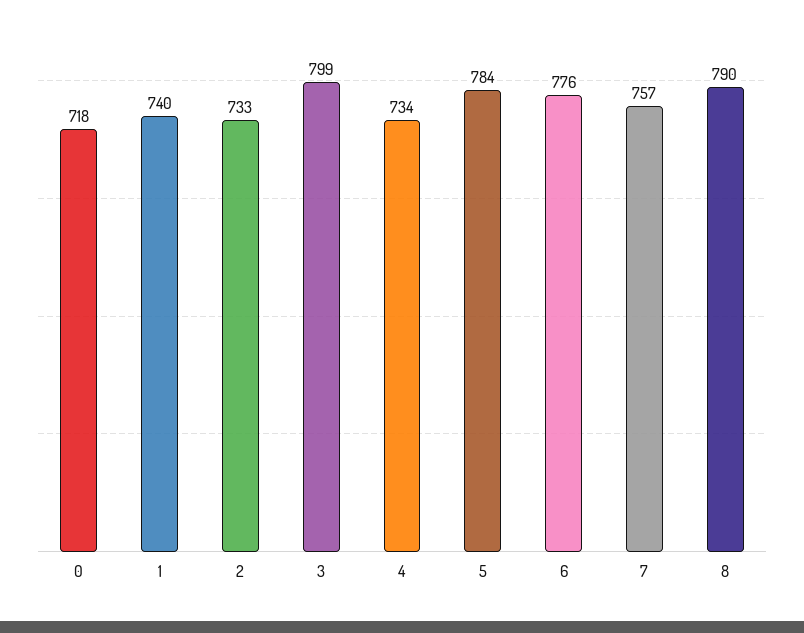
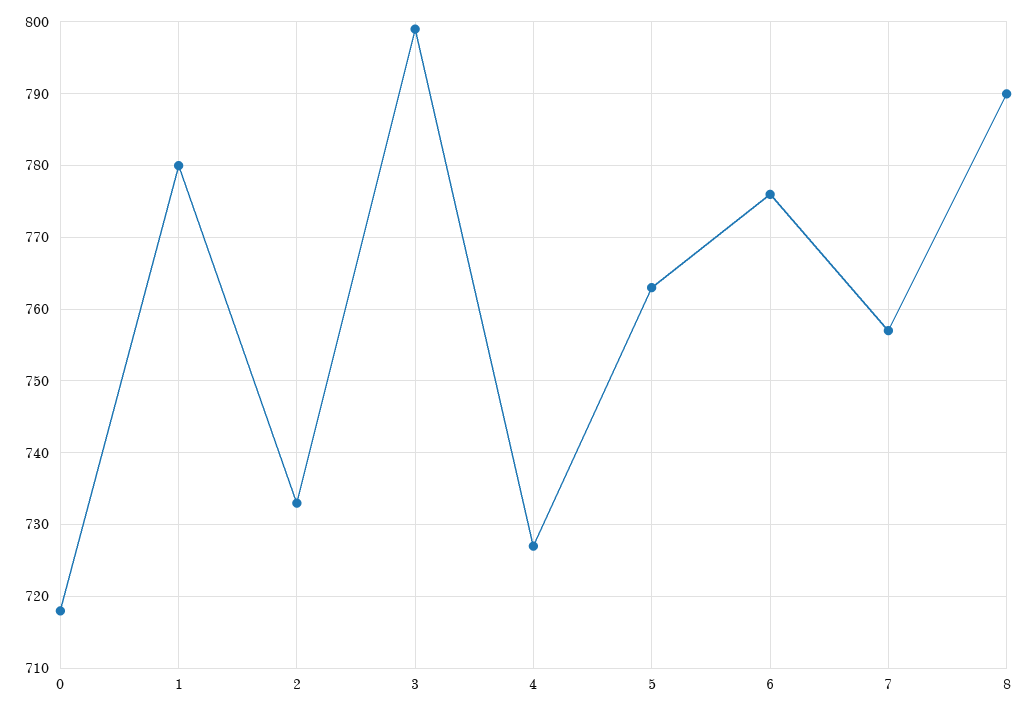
  {
    "0": 718,
-   "1": 740,
+   "1": 780,
    "2": 733,
    "3": 799,
-   "4": 734,
+   "4": 727,
-   "5": 784,
+   "5": 763,
    "6": 776,
    "7": 757,
    "8": 790
  }

